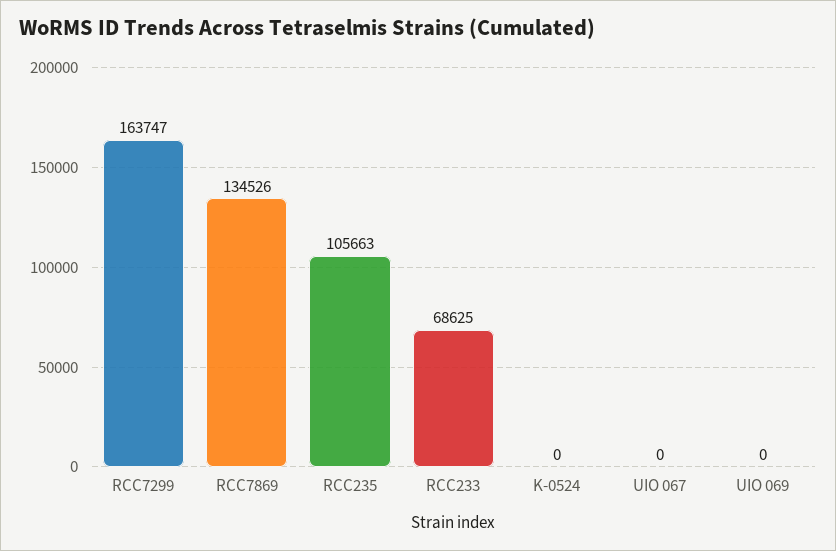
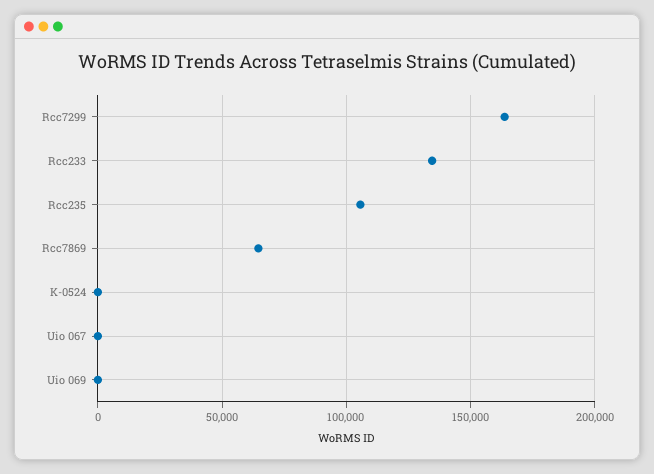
  {
    "RCC7299": 163747,
-   "RCC7869": 134526,
+   "RCC7869": 65000,
    "RCC235": 105663,
-   "RCC233": 68625,
+   "RCC233": 135000,
    "K-0524": 0,
    "UIO 067": 0,
    "UIO 069": 0
  }

